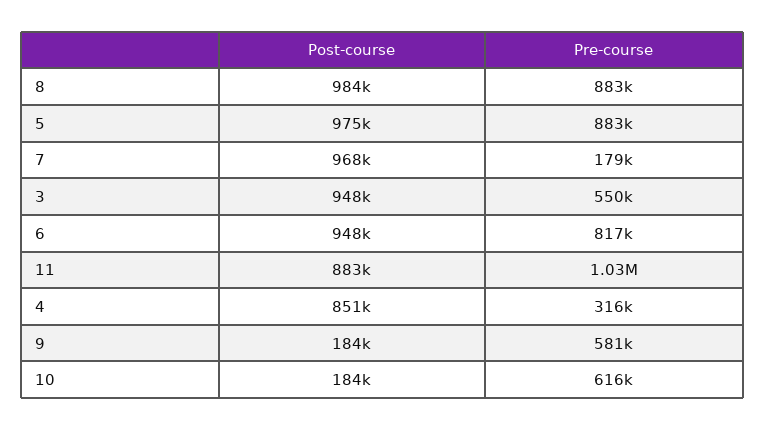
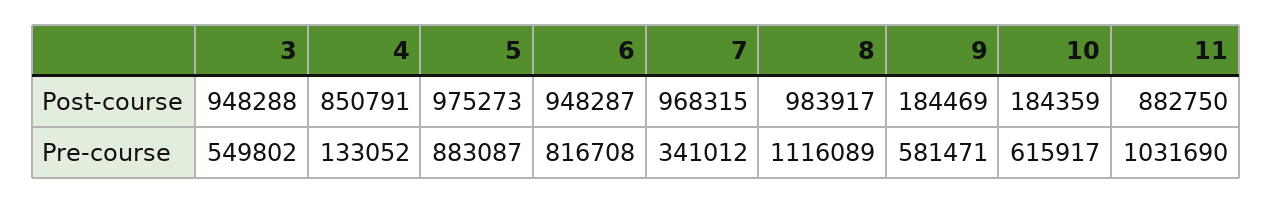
  {
    "Post-course": {
      "8": 983917,
      "5": 975273,
      "7": 968315,
      "3": 948288,
      "6": 948287,
      "11": 882750,
      "4": 850791,
      "9": 184469,
      "10": 184359
    },
    "Pre-course": {
-     "8": 883000,
+     "8": 1116089,
      "5": 883087,
-     "7": 179000,
+     "7": 341012,
      "3": 549802,
      "6": 816708,
      "11": 1031690,
-     "4": 316000,
+     "4": 133052,
      "9": 581471,
      "10": 615917
    }
  }

